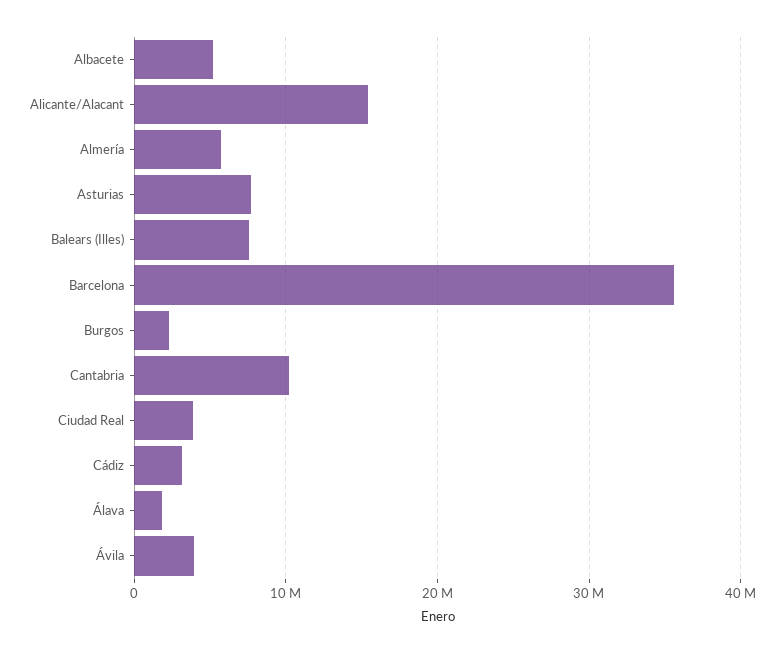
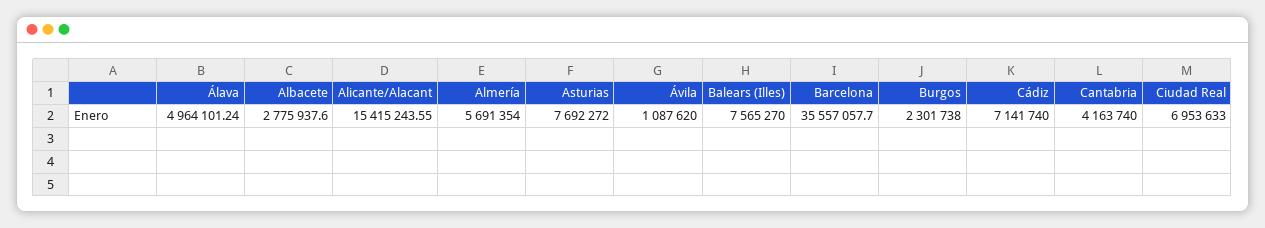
  {
-   "Albacete": 5000000,
+   "Albacete": 2775937.6,
    "Alicante/Alacant": 15415243.55,
    "Almería": 5691354,
    "Asturias": 7692272,
    "Balears (Illes)": 7565270,
    "Barcelona": 35557057.7,
    "Burgos": 2301738,
-   "Cantabria": 10000000,
+   "Cantabria": 4163740,
-   "Ciudad Real": 4000000,
+   "Ciudad Real": 6953633,
-   "Cádiz": 3000000,
+   "Cádiz": 7141740,
-   "Álava": 2000000,
+   "Álava": 4964101.24,
-   "Ávila": 4000000
+   "Ávila": 1087620
  }

